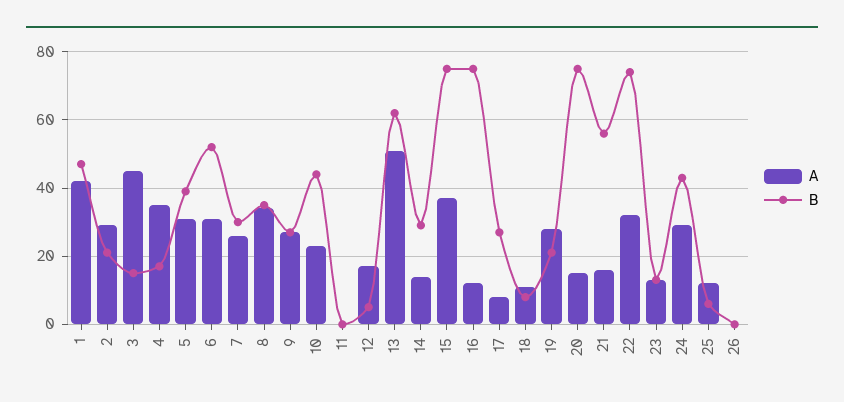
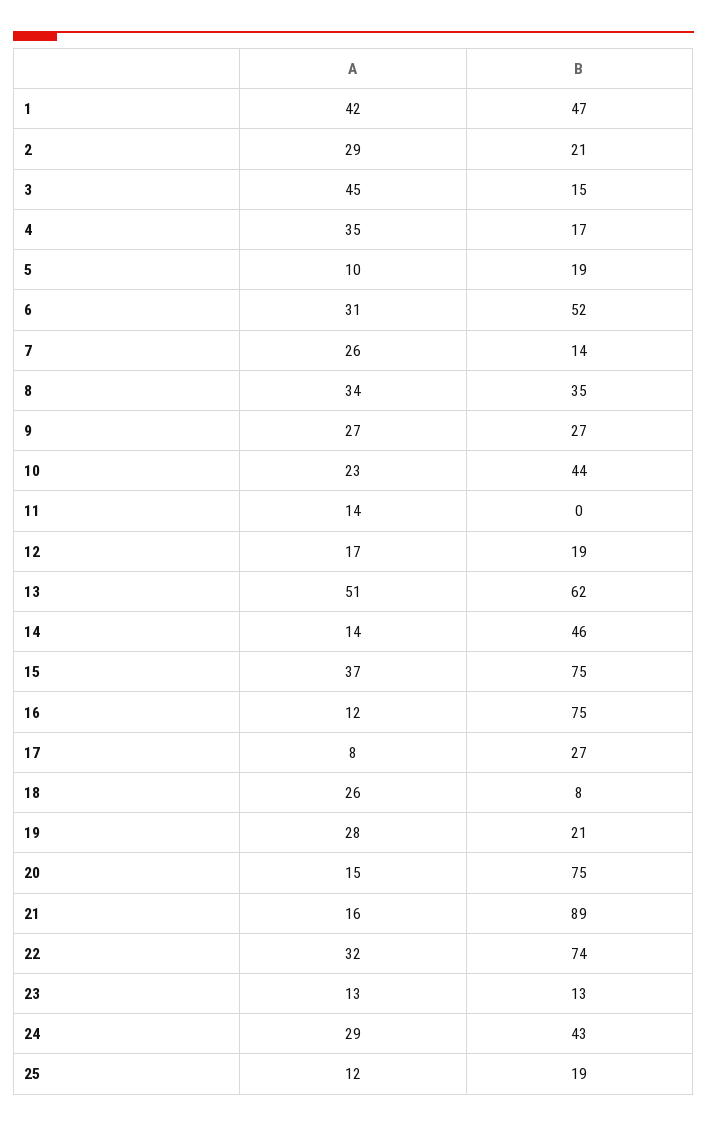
  {
    "A": {
      "1": 42,
      "2": 29,
      "3": 45,
      "4": 35,
-     "5": 30,
+     "5": 10,
      "6": 31,
      "7": 26,
      "8": 34,
      "9": 27,
      "10": 23,
-     "11": 0,
+     "11": 14,
      "12": 17,
      "13": 51,
      "14": 14,
      "15": 37,
      "16": 12,
      "17": 8,
-     "18": 10,
+     "18": 26,
      "19": 28,
      "20": 15,
      "21": 16,
      "22": 32,
      "23": 13,
      "24": 29,
-     "25": 12,
+     "25": 12
-     "26": 0
    },
    "B": {
      "1": 47,
      "2": 21,
      "3": 15,
      "4": 17,
-     "5": 40,
+     "5": 19,
      "6": 52,
-     "7": 30,
+     "7": 14,
      "8": 35,
      "9": 27,
      "10": 44,
      "11": 0,
-     "12": 5,
+     "12": 19,
      "13": 62,
-     "14": 30,
+     "14": 46,
      "15": 75,
      "16": 75,
      "17": 27,
      "18": 8,
      "19": 21,
      "20": 75,
-     "21": 55,
+     "21": 89,
      "22": 74,
      "23": 13,
      "24": 43,
-     "25": 5,
+     "25": 19
-     "26": 0
    }
  }

